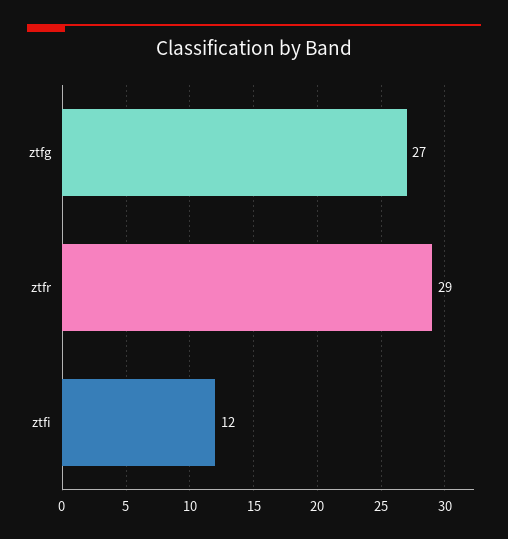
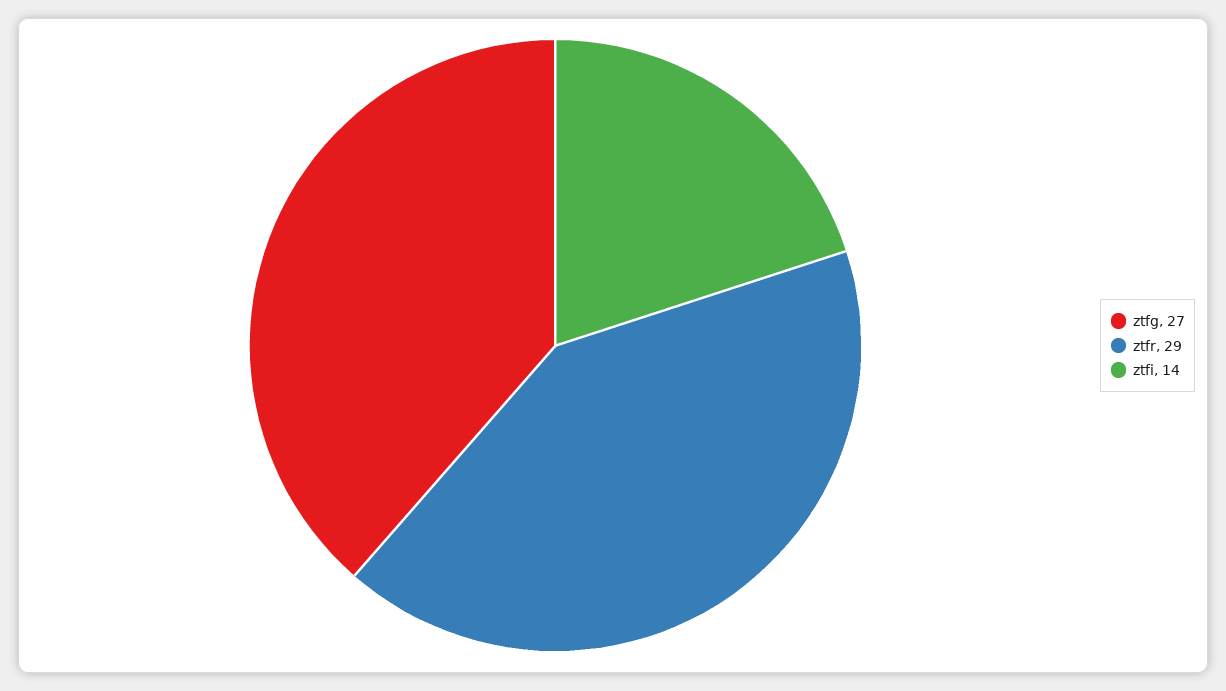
  {
    "ztfg": 27,
    "ztfr": 29,
-   "ztfi": 12
+   "ztfi": 14
  }

